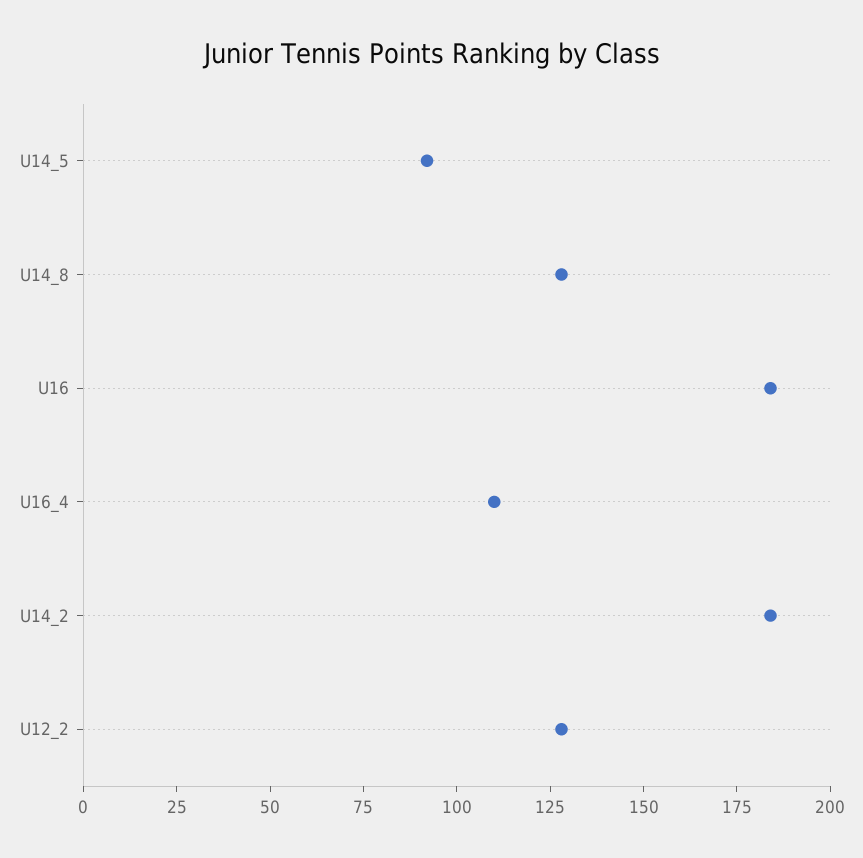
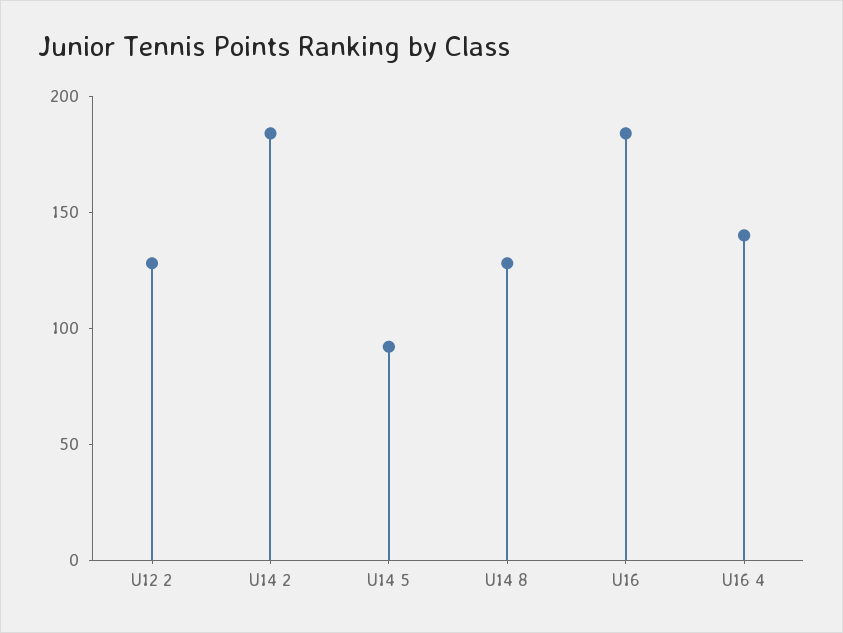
  {
    "U14_5": 90,
    "U14_8": 130,
    "U16": 185,
-   "U16_4": 110,
+   "U16_4": 140,
    "U14_2": 185,
    "U12_2": 130
  }

